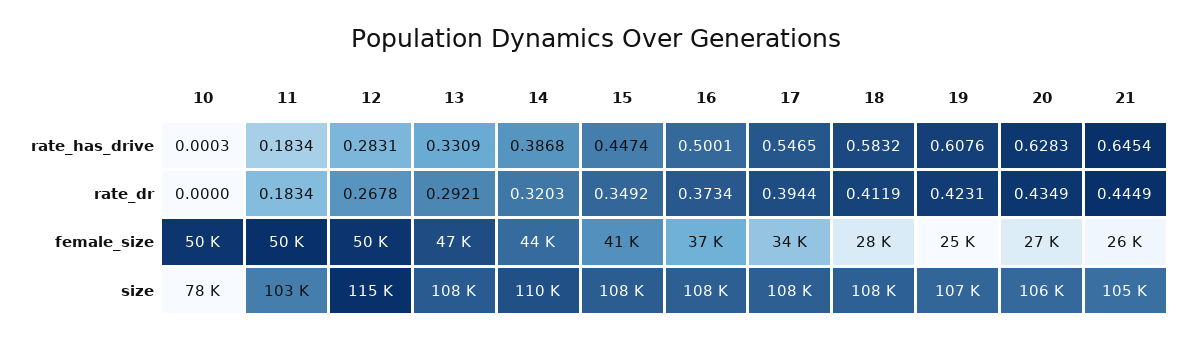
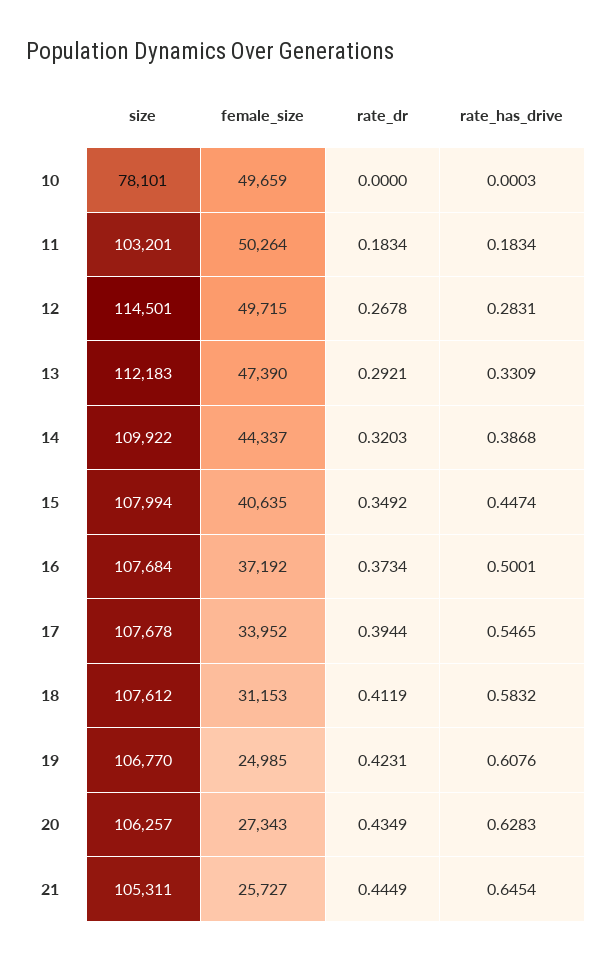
  {
    "10": {
      "rate_has_drive": 0.0003,
      "rate_dr": 0,
      "female_size": 49659,
      "size": 78101
    },
    "11": {
      "rate_has_drive": 0.1834,
      "rate_dr": 0.1834,
      "female_size": 50264,
      "size": 103201
    },
    "12": {
      "rate_has_drive": 0.2831,
      "rate_dr": 0.2678,
      "female_size": 49715,
      "size": 114501
    },
    "13": {
      "rate_has_drive": 0.3309,
      "rate_dr": 0.2921,
      "female_size": 47390,
-     "size": 108000
+     "size": 112183
    },
    "14": {
      "rate_has_drive": 0.3868,
      "rate_dr": 0.3203,
      "female_size": 44337,
      "size": 109922
    },
    "15": {
      "rate_has_drive": 0.4474,
      "rate_dr": 0.3492,
      "female_size": 40635,
      "size": 107994
    },
    "16": {
      "rate_has_drive": 0.5001,
      "rate_dr": 0.3734,
      "female_size": 37192,
      "size": 107684
    },
    "17": {
      "rate_has_drive": 0.5465,
      "rate_dr": 0.3944,
      "female_size": 33952,
      "size": 107678
    },
    "18": {
      "rate_has_drive": 0.5832,
      "rate_dr": 0.4119,
-     "female_size": 28000,
+     "female_size": 31153,
      "size": 107612
    },
    "19": {
      "rate_has_drive": 0.6076,
      "rate_dr": 0.4231,
      "female_size": 24985,
      "size": 106770
    },
    "20": {
      "rate_has_drive": 0.6283,
      "rate_dr": 0.4349,
      "female_size": 27343,
      "size": 106257
    },
    "21": {
      "rate_has_drive": 0.6454,
      "rate_dr": 0.4449,
      "female_size": 25727,
      "size": 105311
    }
  }

